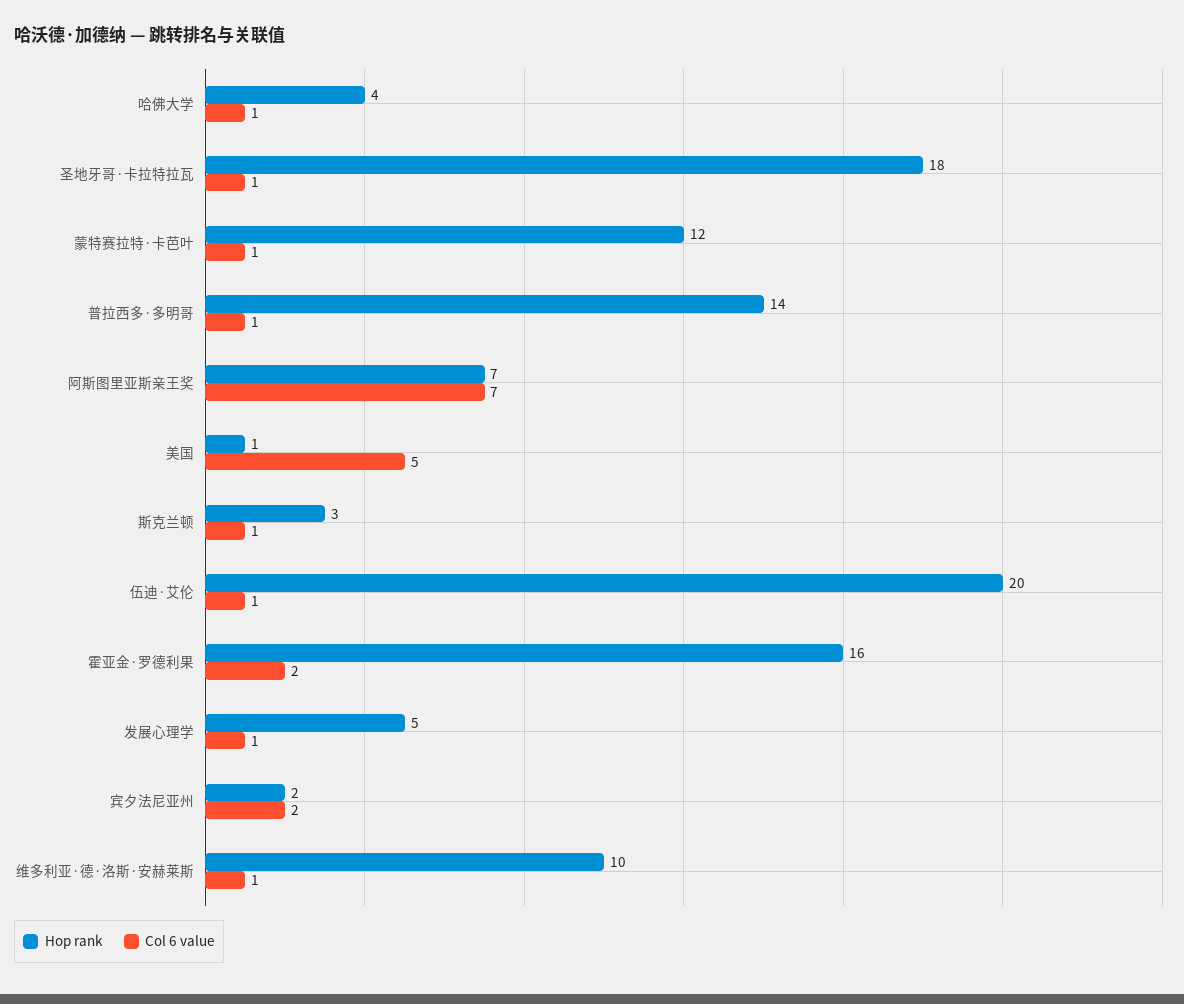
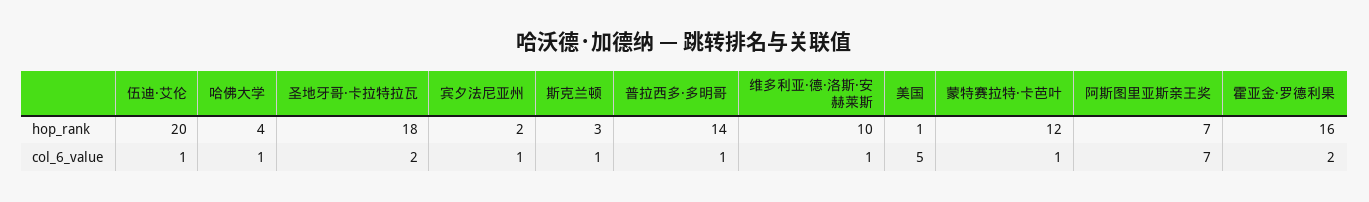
  {
    "Hop rank": {
      "哈佛大学": 4,
      "圣地牙哥·卡拉特拉瓦": 18,
      "蒙特赛拉特·卡芭叶": 12,
      "普拉西多·多明哥": 14,
      "阿斯图里亚斯亲王奖": 7,
      "美国": 1,
      "斯克兰顿": 3,
      "伍迪·艾伦": 20,
      "霍亚金·罗德利果": 16,
-     "发展心理学": 5,
      "宾夕法尼亚州": 2,
      "维多利亚·德·洛斯·安赫莱斯": 10
    },
    "Col 6 value": {
      "哈佛大学": 1,
-     "圣地牙哥·卡拉特拉瓦": 1,
+     "圣地牙哥·卡拉特拉瓦": 2,
      "蒙特赛拉特·卡芭叶": 1,
      "普拉西多·多明哥": 1,
      "阿斯图里亚斯亲王奖": 7,
      "美国": 5,
      "斯克兰顿": 1,
      "伍迪·艾伦": 1,
      "霍亚金·罗德利果": 2,
-     "发展心理学": 1,
-     "宾夕法尼亚州": 2,
+     "宾夕法尼亚州": 1,
      "维多利亚·德·洛斯·安赫莱斯": 1
    }
  }

